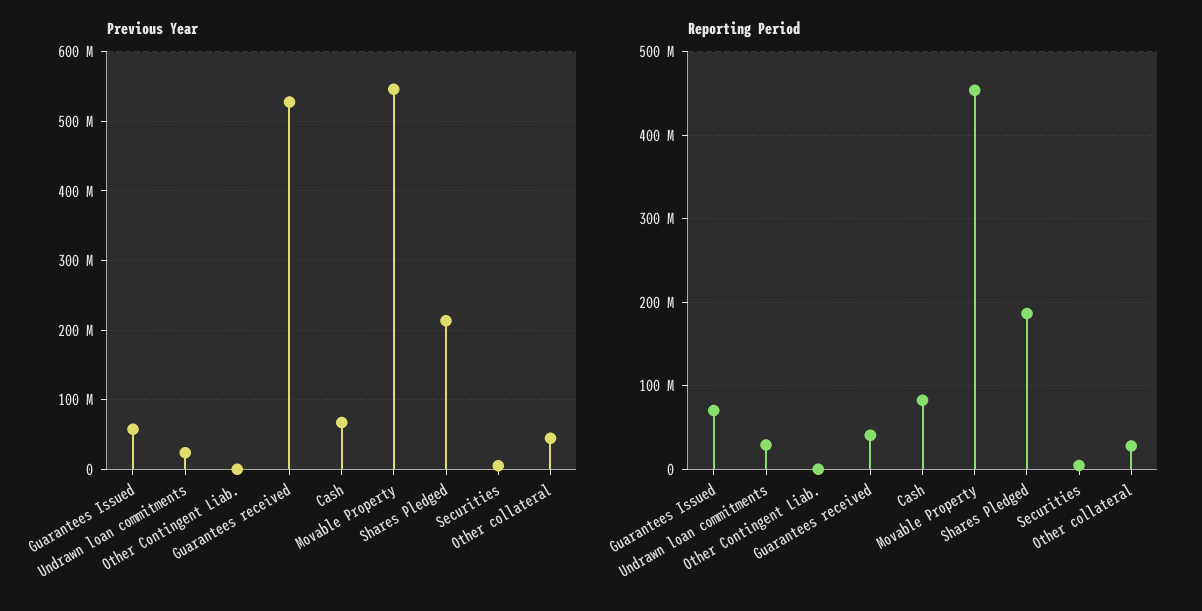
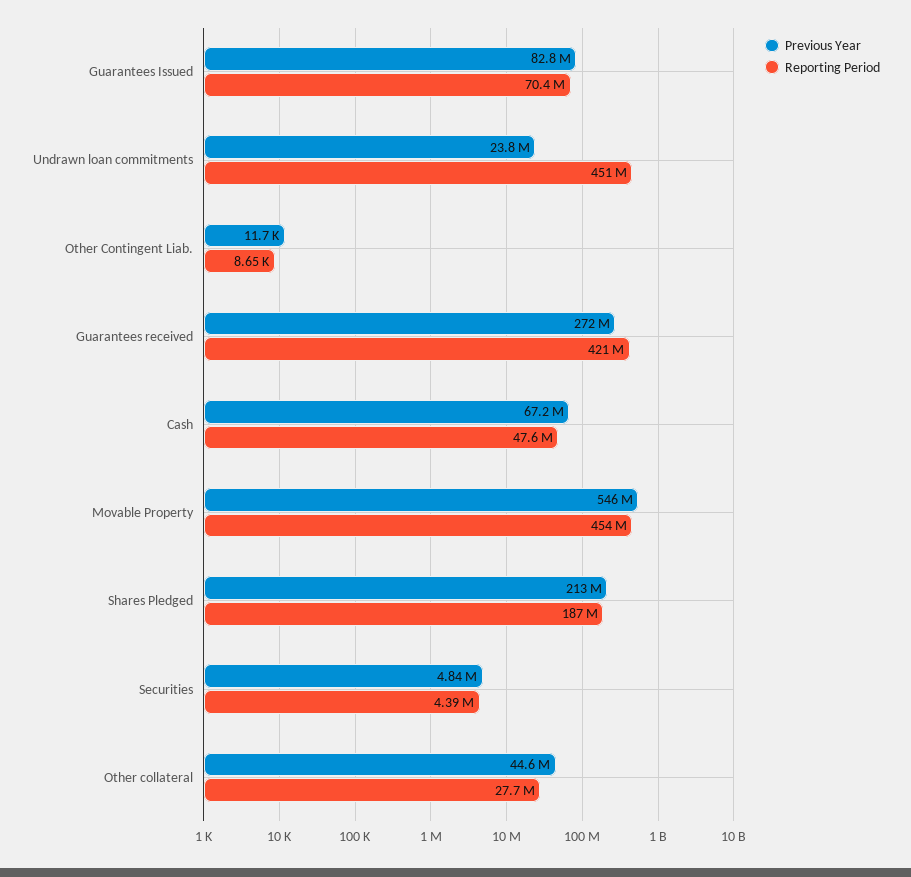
  {
    "Previous Year": {
-     "Guarantees Issued": 60000000,
+     "Guarantees Issued": 82800000,
      "Undrawn loan commitments": 23800000,
      "Other Contingent Liab.": 11700,
-     "Guarantees received": 530000000,
+     "Guarantees received": 272000000,
      "Cash": 67200000,
      "Movable Property": 546000000,
      "Shares Pledged": 213000000,
      "Securities": 4840000,
      "Other collateral": 44600000
    },
    "Reporting Period": {
      "Guarantees Issued": 70400000,
-     "Undrawn loan commitments": 30000000,
+     "Undrawn loan commitments": 451000000,
      "Other Contingent Liab.": 8650,
-     "Guarantees received": 40000000,
+     "Guarantees received": 421000000,
-     "Cash": 80000000,
+     "Cash": 47600000,
      "Movable Property": 454000000,
      "Shares Pledged": 187000000,
      "Securities": 4390000,
      "Other collateral": 27700000
    }
  }

